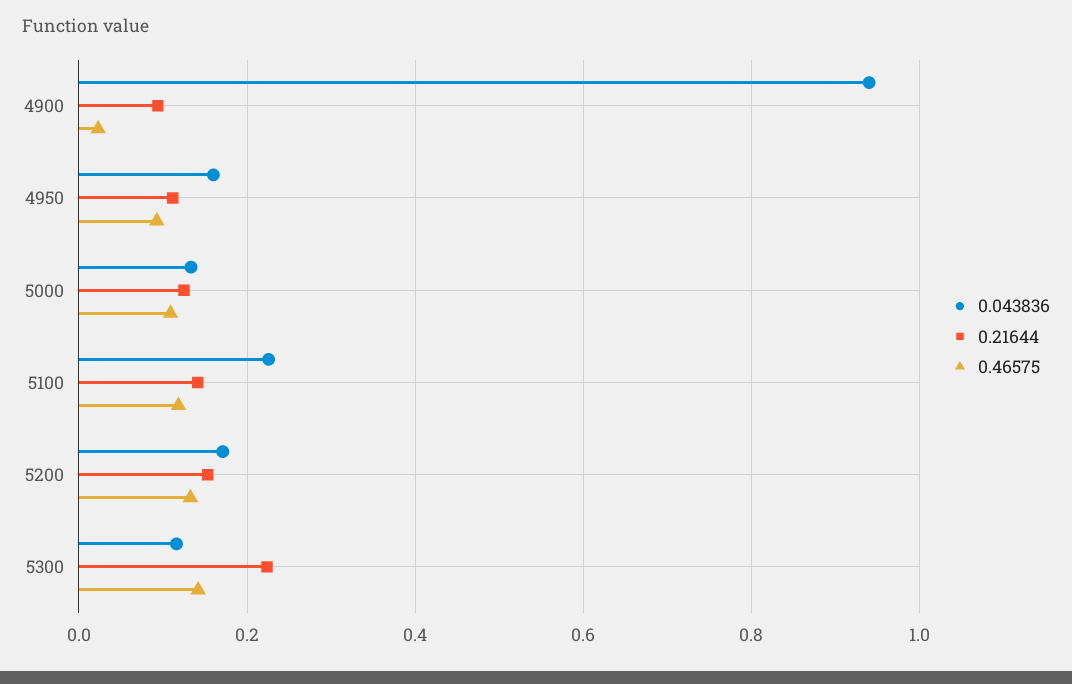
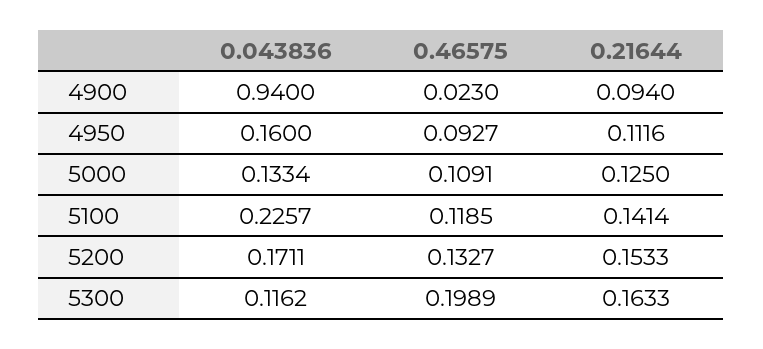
  {
    "0.043836": {
      "4900": 0.94,
      "4950": 0.16,
      "5000": 0.1334,
      "5100": 0.2257,
      "5200": 0.1711,
      "5300": 0.1162
    },
    "0.21644": {
      "4900": 0.094,
      "4950": 0.1116,
      "5000": 0.125,
      "5100": 0.1414,
      "5200": 0.1533,
-     "5300": 0.22
+     "5300": 0.1633
    },
    "0.46575": {
      "4900": 0.023,
      "4950": 0.0927,
      "5000": 0.1091,
      "5100": 0.1185,
      "5200": 0.1327,
-     "5300": 0.14
+     "5300": 0.1989
    }
  }

